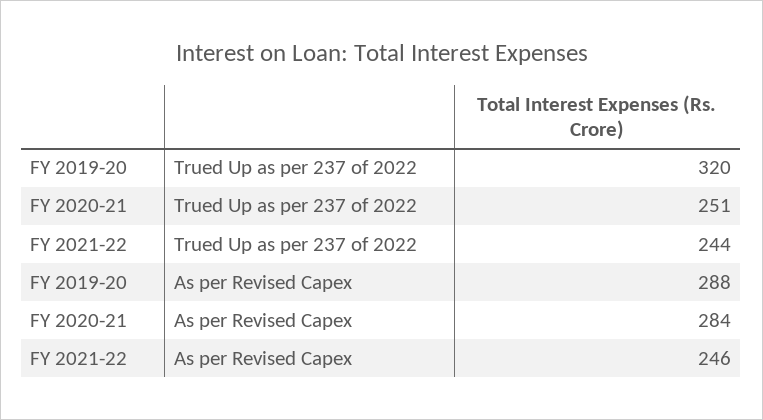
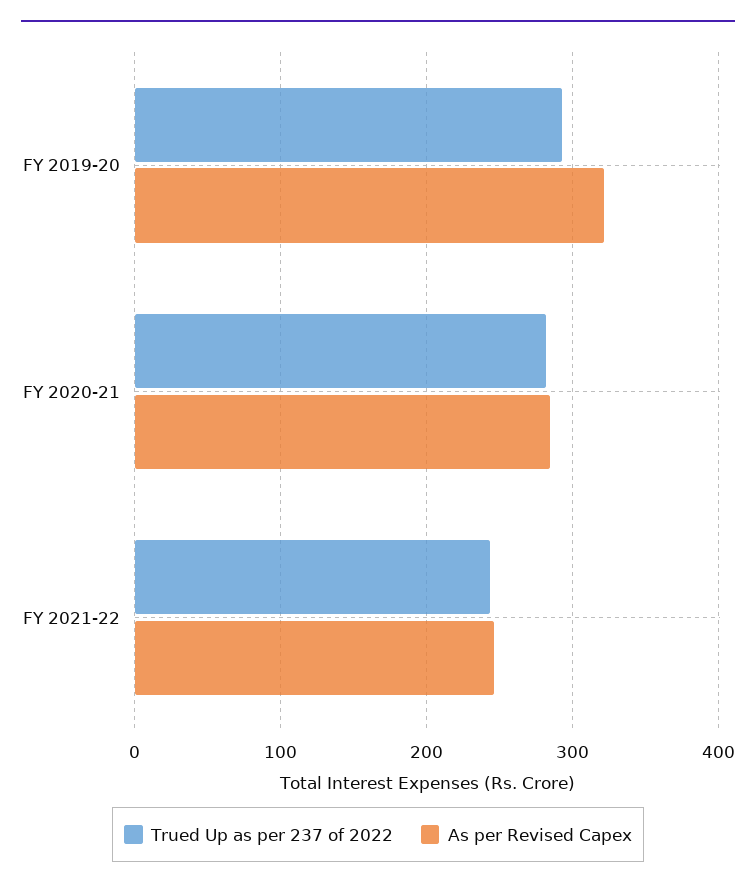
  {
    "Trued Up as per 237 of 2022": {
-     "FY 2019-20": 320,
+     "FY 2019-20": 290,
-     "FY 2020-21": 251,
+     "FY 2020-21": 280,
      "FY 2021-22": 244
    },
    "As per Revised Capex": {
-     "FY 2019-20": 288,
+     "FY 2019-20": 320,
      "FY 2020-21": 284,
      "FY 2021-22": 246
    }
  }

